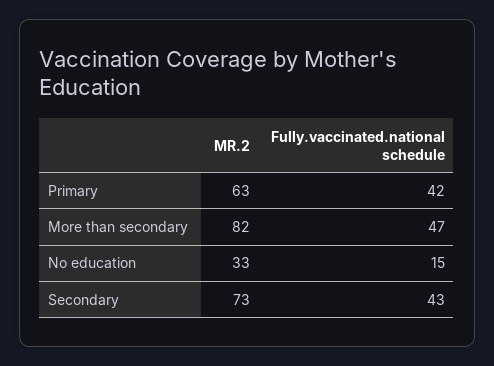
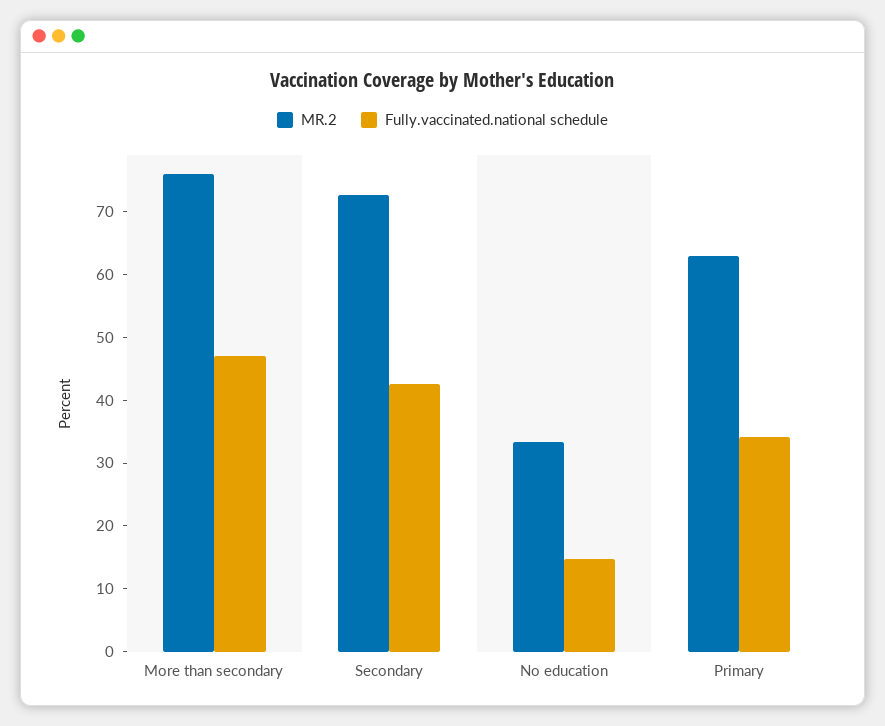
  {
    "MR.2": {
      "Primary": 63,
-     "More than secondary": 82,
+     "More than secondary": 76,
      "No education": 33,
      "Secondary": 73
    },
    "Fully.vaccinated.national schedule": {
-     "Primary": 42,
+     "Primary": 34,
      "More than secondary": 47,
      "No education": 15,
      "Secondary": 43
    }
  }

